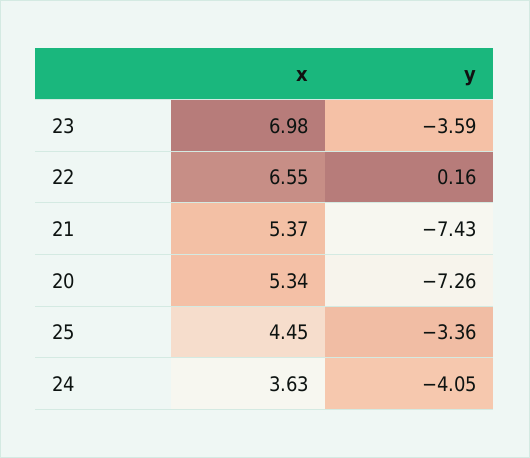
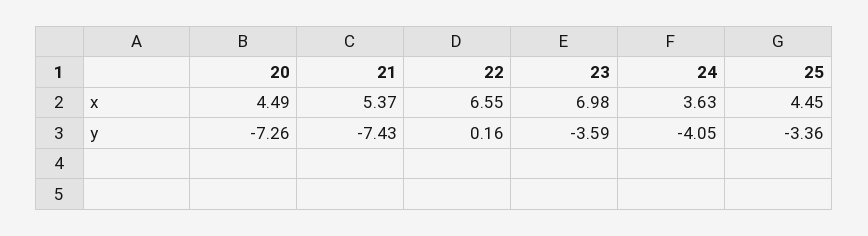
  {
    "x": {
      "23": 6.98,
      "22": 6.55,
      "21": 5.37,
-     "20": 5.34,
+     "20": 4.49,
      "25": 4.45,
      "24": 3.63
    },
    "y": {
      "23": -3.59,
      "22": 0.16,
      "21": -7.43,
      "20": -7.26,
      "25": -3.36,
      "24": -4.05
    }
  }

